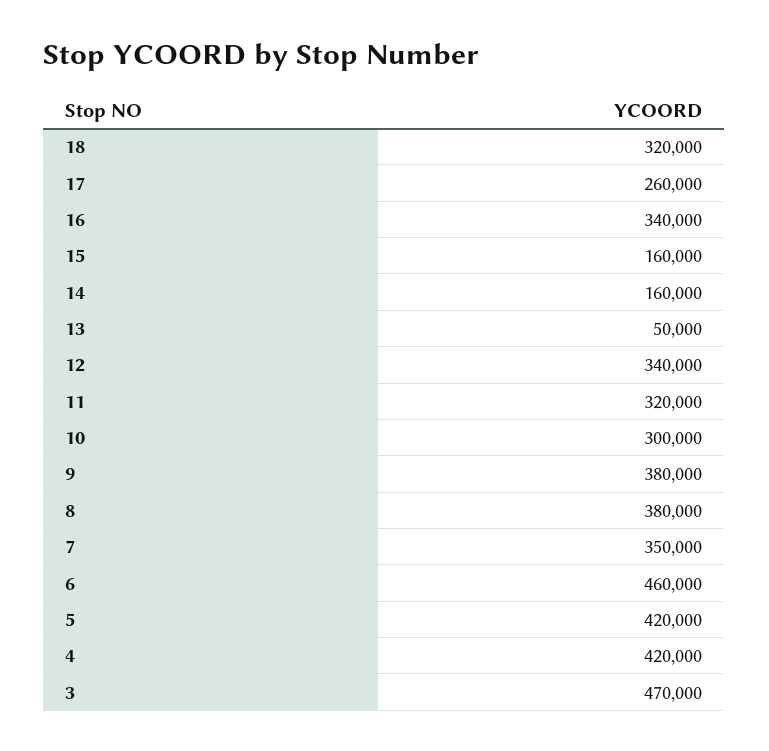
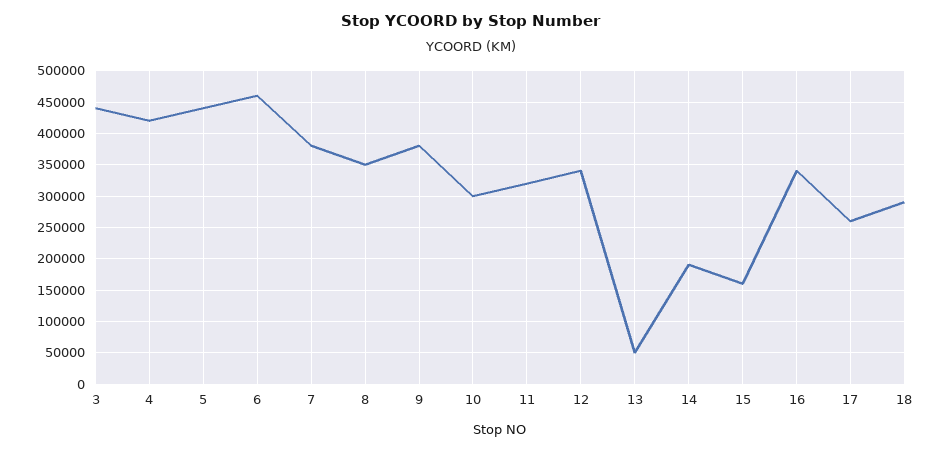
  {
-   "18": 320000,
+   "18": 290000,
    "17": 260000,
    "16": 340000,
    "15": 160000,
-   "14": 160000,
+   "14": 190000,
    "13": 50000,
    "12": 340000,
    "11": 320000,
    "10": 300000,
    "9": 380000,
-   "8": 380000,
+   "8": 350000,
-   "7": 350000,
+   "7": 380000,
    "6": 460000,
-   "5": 420000,
+   "5": 440000,
    "4": 420000,
-   "3": 470000
+   "3": 440000
  }

